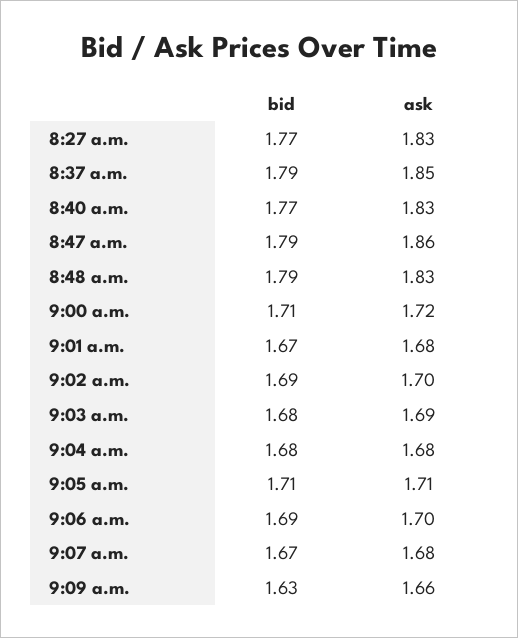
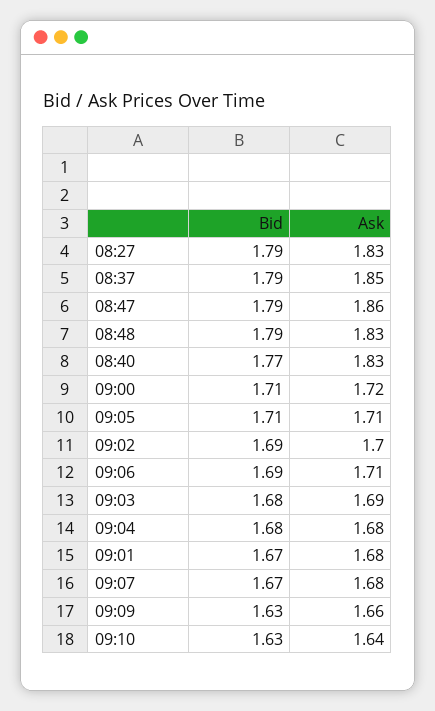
  {
    "bid": {
-     "8:27 a.m.": 1.77,
+     "8:27 a.m.": 1.79,
      "8:37 a.m.": 1.79,
      "8:40 a.m.": 1.77,
      "8:47 a.m.": 1.79,
      "8:48 a.m.": 1.79,
      "9:00 a.m.": 1.71,
      "9:01 a.m.": 1.67,
      "9:02 a.m.": 1.69,
      "9:03 a.m.": 1.68,
      "9:04 a.m.": 1.68,
      "9:05 a.m.": 1.71,
      "9:06 a.m.": 1.69,
      "9:07 a.m.": 1.67,
-     "9:09 a.m.": 1.63
+     "9:09 a.m.": 1.63,
+     "09:10": 1.63
    },
    "ask": {
      "8:27 a.m.": 1.83,
      "8:37 a.m.": 1.85,
      "8:40 a.m.": 1.83,
      "8:47 a.m.": 1.86,
      "8:48 a.m.": 1.83,
      "9:00 a.m.": 1.72,
      "9:01 a.m.": 1.68,
      "9:02 a.m.": 1.7,
      "9:03 a.m.": 1.69,
      "9:04 a.m.": 1.68,
      "9:05 a.m.": 1.71,
-     "9:06 a.m.": 1.7,
+     "9:06 a.m.": 1.71,
      "9:07 a.m.": 1.68,
-     "9:09 a.m.": 1.66
+     "9:09 a.m.": 1.66,
+     "09:10": 1.64
    }
  }

